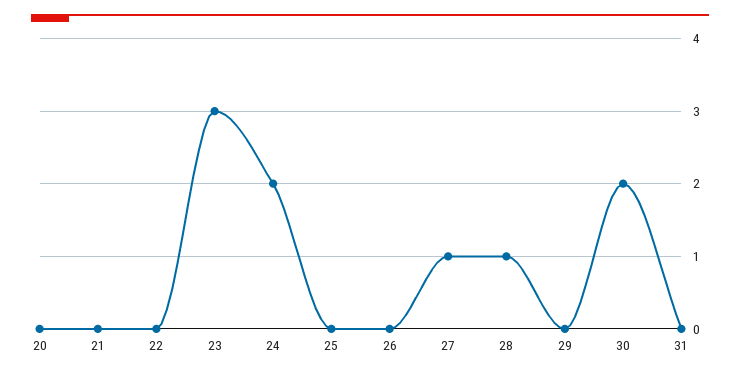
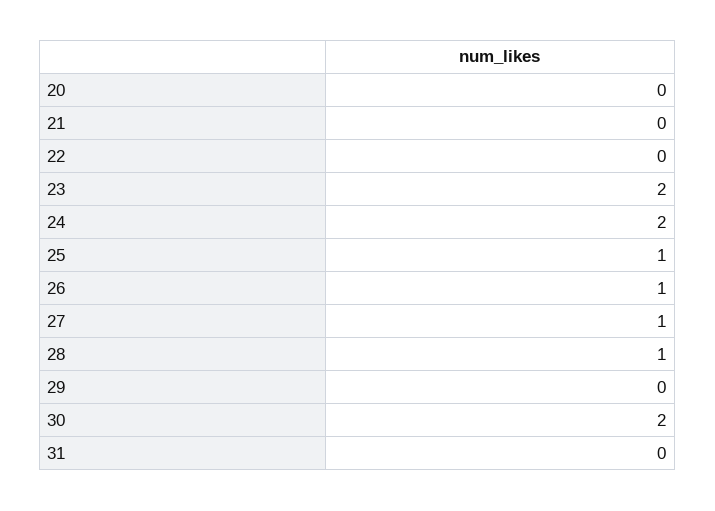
  {
    "20": 0,
    "21": 0,
    "22": 0,
-   "23": 3,
+   "23": 2,
    "24": 2,
-   "25": 0,
+   "25": 1,
-   "26": 0,
+   "26": 1,
    "27": 1,
    "28": 1,
    "29": 0,
    "30": 2,
    "31": 0
  }

